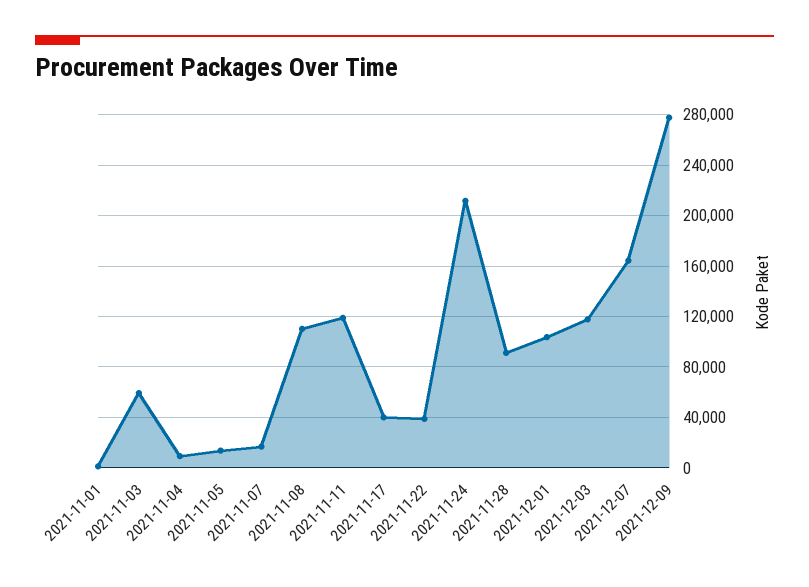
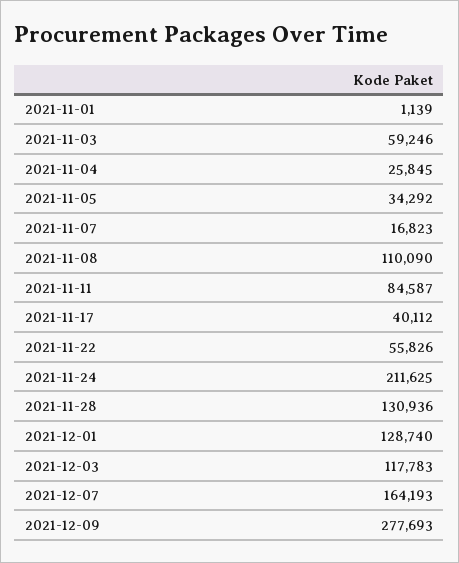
  {
    "2021-11-01": 1139,
    "2021-11-03": 59246,
-   "2021-11-04": 10000,
+   "2021-11-04": 25845,
-   "2021-11-05": 15000,
+   "2021-11-05": 34292,
    "2021-11-07": 16823,
    "2021-11-08": 110090,
-   "2021-11-11": 120000,
+   "2021-11-11": 84587,
    "2021-11-17": 40112,
-   "2021-11-22": 40000,
+   "2021-11-22": 55826,
    "2021-11-24": 211625,
-   "2021-11-28": 90000,
+   "2021-11-28": 130936,
-   "2021-12-01": 105000,
+   "2021-12-01": 128740,
    "2021-12-03": 117783,
    "2021-12-07": 164193,
    "2021-12-09": 277693
  }

